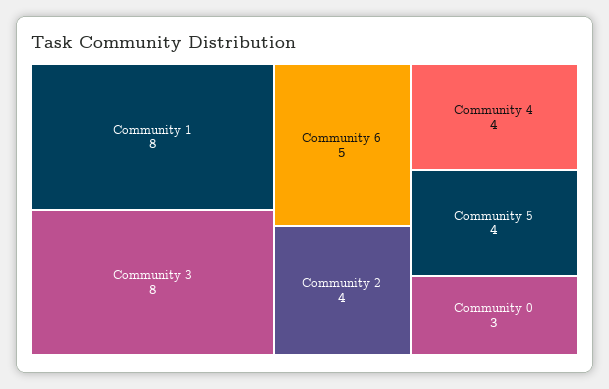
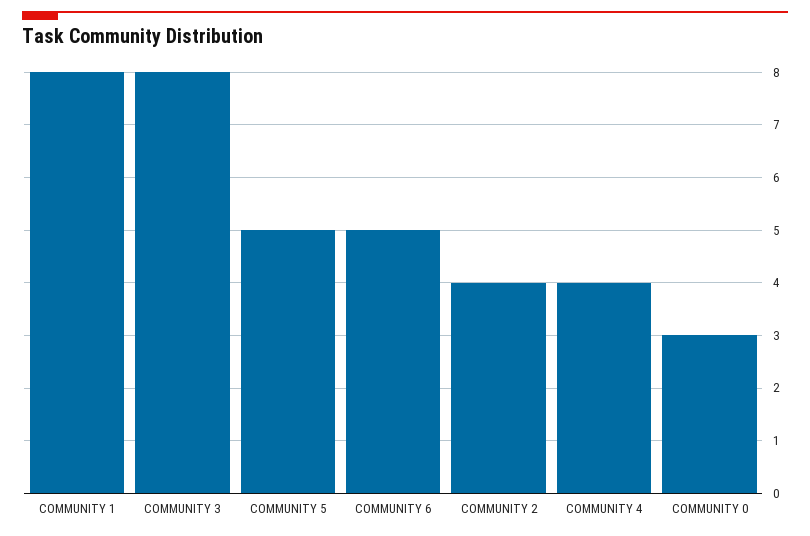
  {
    "Community 1": 8,
    "Community 3": 8,
    "Community 6": 5,
    "Community 2": 4,
    "Community 4": 4,
-   "Community 5": 4,
+   "Community 5": 5,
    "Community 0": 3
  }

